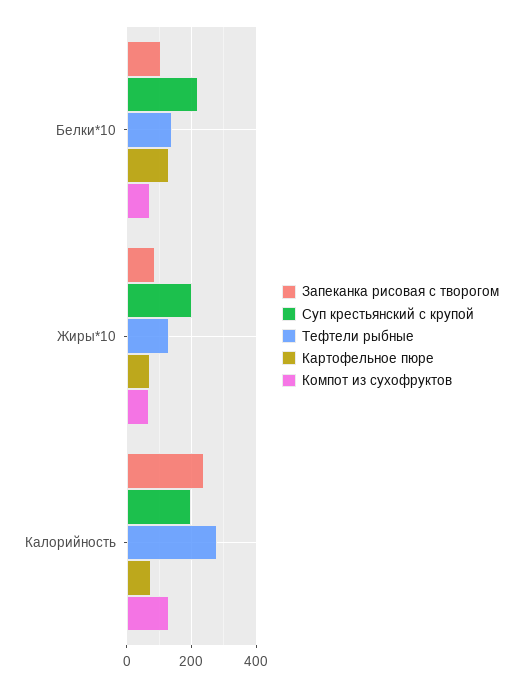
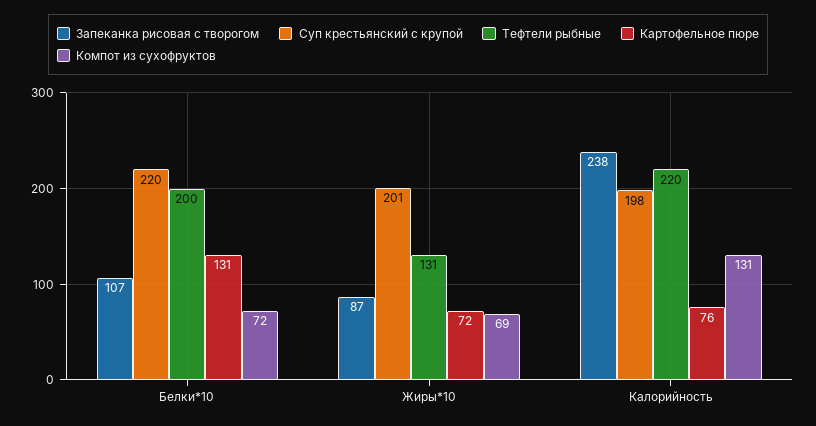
  {
    "Запеканка рисовая с творогом": {
      "Белки*10": 107,
      "Жиры*10": 87,
      "Калорийность": 238
    },
    "Суп крестьянский с крупой": {
      "Белки*10": 220,
      "Жиры*10": 201,
      "Калорийность": 198
    },
    "Тефтели рыбные": {
-     "Белки*10": 140,
+     "Белки*10": 200,
      "Жиры*10": 131,
-     "Калорийность": 280
+     "Калорийность": 220
    },
    "Картофельное пюре": {
      "Белки*10": 131,
      "Жиры*10": 72,
      "Калорийность": 76
    },
    "Компот из сухофруктов": {
      "Белки*10": 72,
      "Жиры*10": 69,
      "Калорийность": 131
    }
  }

